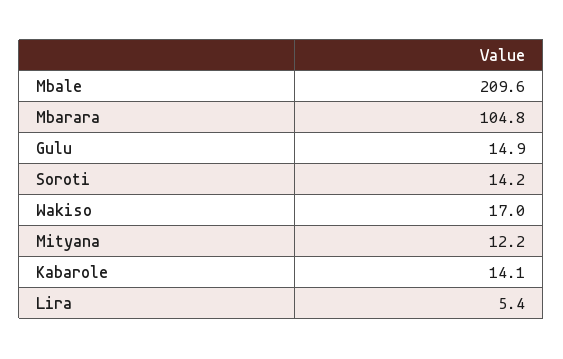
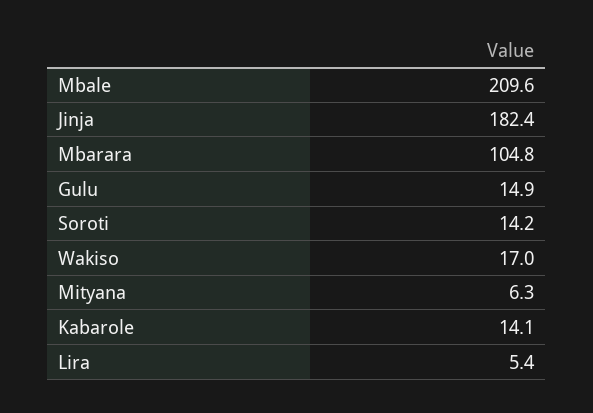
  {
    "Mbale": 209.6,
    "Mbarara": 104.8,
    "Gulu": 14.9,
    "Soroti": 14.2,
    "Wakiso": 17,
-   "Mityana": 12.2,
+   "Mityana": 6.3,
    "Kabarole": 14.1,
-   "Lira": 5.4
+   "Lira": 5.4,
+   "Jinja": 182.4
  }

